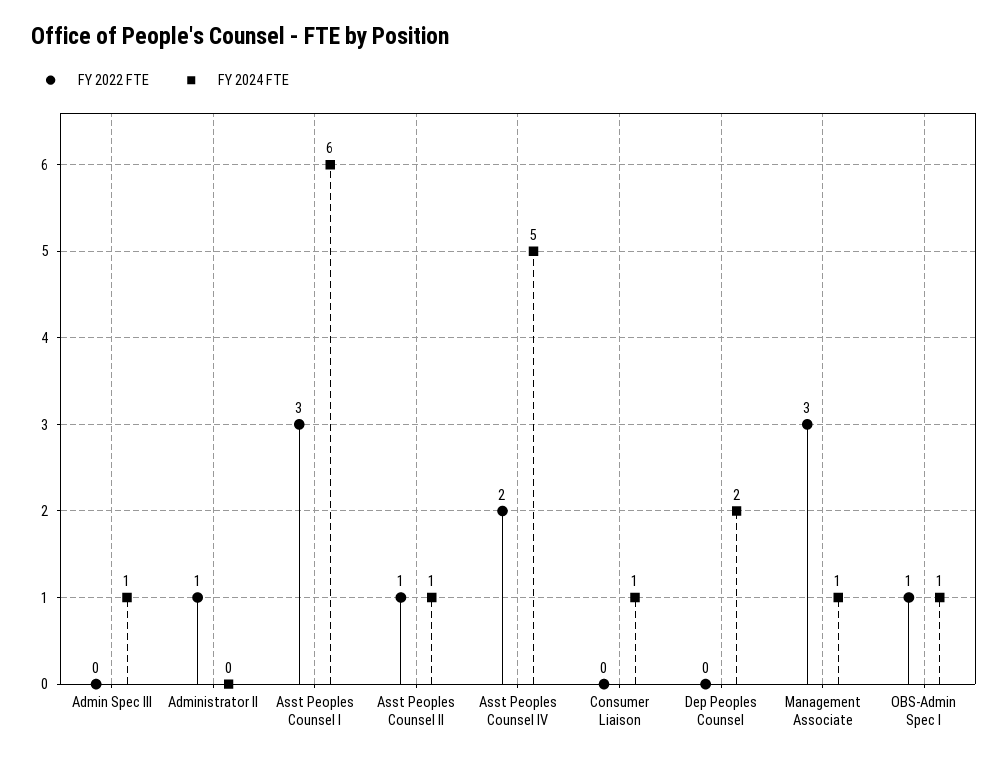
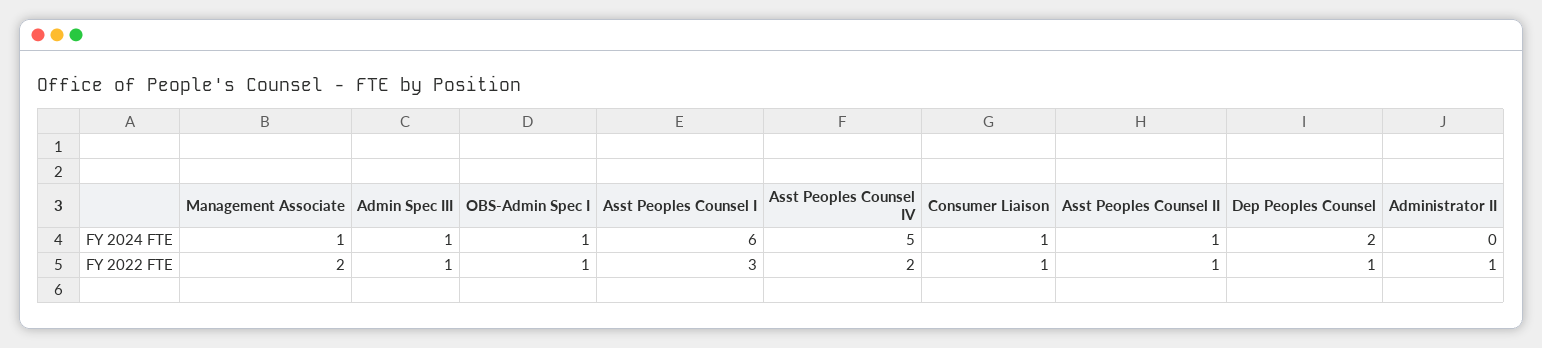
  {
    "FY 2022 FTE": {
-     "Admin Spec III": 0,
+     "Admin Spec III": 1,
      "Administrator II": 1,
      "Asst Peoples Counsel I": 3,
      "Asst Peoples Counsel II": 1,
      "Asst Peoples Counsel IV": 2,
-     "Consumer Liaison": 0,
+     "Consumer Liaison": 1,
-     "Dep Peoples Counsel": 0,
+     "Dep Peoples Counsel": 1,
-     "Management Associate": 3,
+     "Management Associate": 2,
      "OBS-Admin Spec I": 1
    },
    "FY 2024 FTE": {
      "Admin Spec III": 1,
      "Administrator II": 0,
      "Asst Peoples Counsel I": 6,
      "Asst Peoples Counsel II": 1,
      "Asst Peoples Counsel IV": 5,
      "Consumer Liaison": 1,
      "Dep Peoples Counsel": 2,
      "Management Associate": 1,
      "OBS-Admin Spec I": 1
    }
  }

